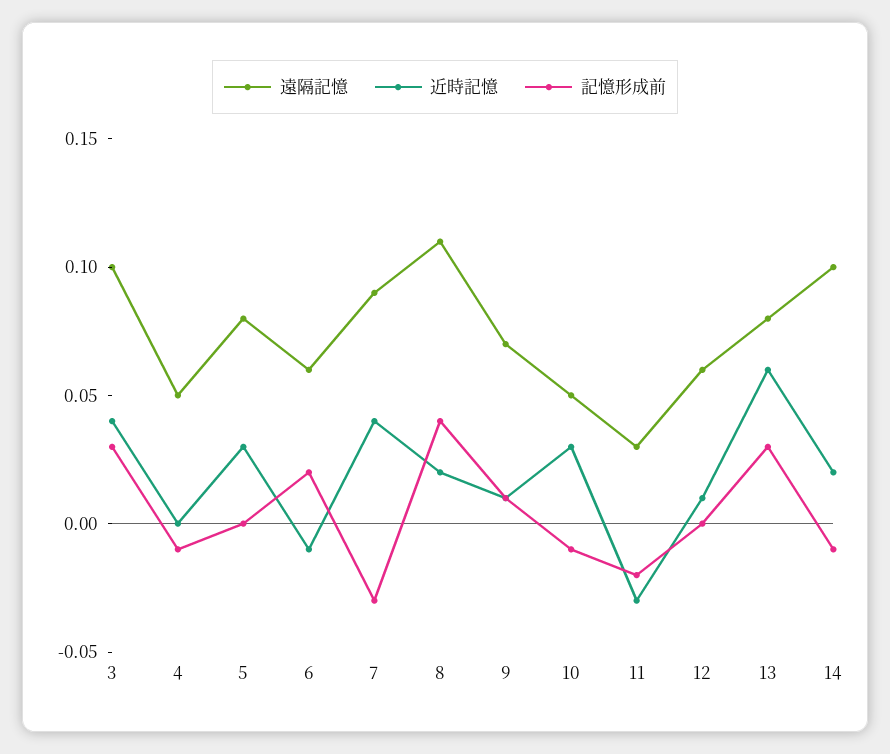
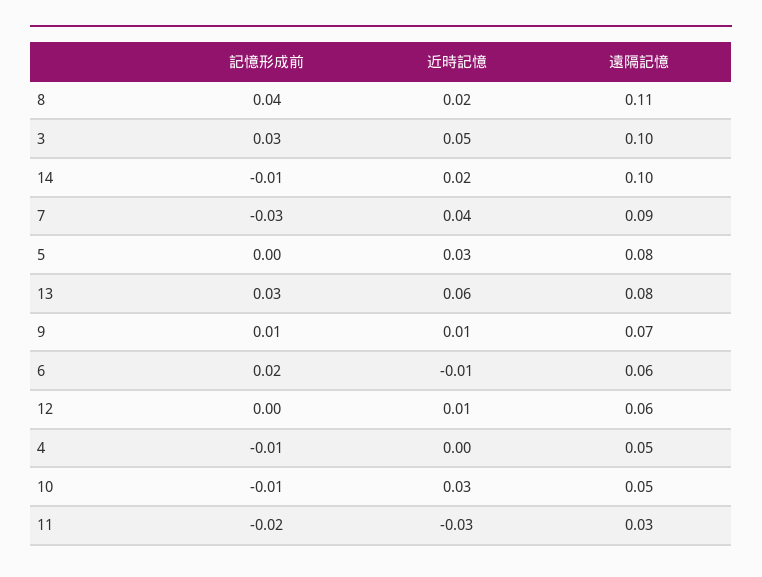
  {
    "遠隔記憶": {
      "3": 0.1,
      "4": 0.05,
      "5": 0.08,
      "6": 0.06,
      "7": 0.09,
      "8": 0.11,
      "9": 0.07,
      "10": 0.05,
      "11": 0.03,
      "12": 0.06,
      "13": 0.08,
      "14": 0.1
    },
    "近時記憶": {
-     "3": 0.04,
+     "3": 0.05,
      "4": 0,
      "5": 0.03,
      "6": -0.01,
      "7": 0.04,
      "8": 0.02,
      "9": 0.01,
      "10": 0.03,
      "11": -0.03,
      "12": 0.01,
      "13": 0.06,
      "14": 0.02
    },
    "記憶形成前": {
      "3": 0.03,
      "4": -0.01,
      "5": 0,
      "6": 0.02,
      "7": -0.03,
      "8": 0.04,
      "9": 0.01,
      "10": -0.01,
      "11": -0.02,
      "12": 0,
      "13": 0.03,
      "14": -0.01
    }
  }

